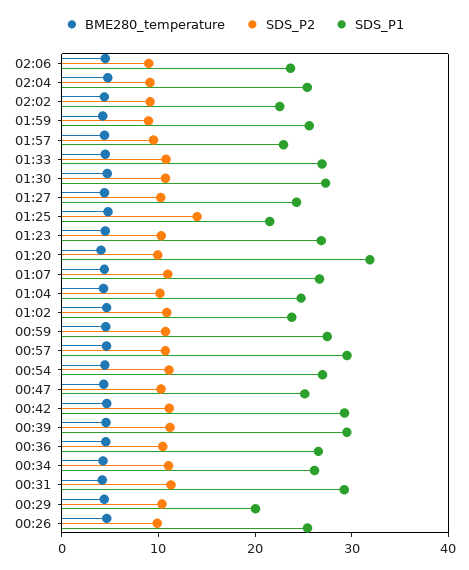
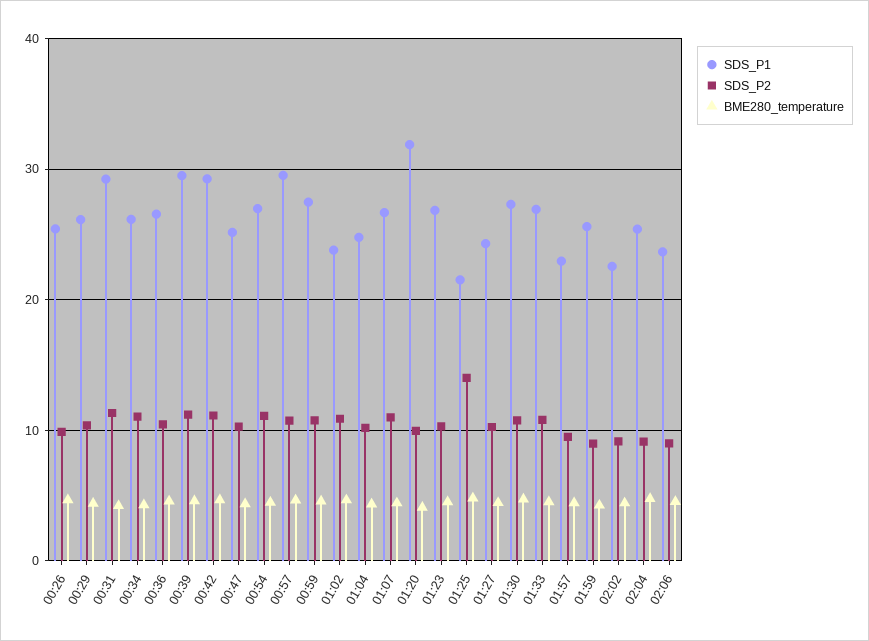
  {
    "BME280_temperature": {
      "02:06": 5,
      "02:04": 5,
      "02:02": 4,
      "01:59": 4,
      "01:57": 4,
      "01:33": 5,
      "01:30": 5,
      "01:27": 4,
      "01:25": 5,
      "01:23": 5,
      "01:20": 4,
      "01:07": 4,
      "01:04": 4,
      "01:02": 5,
      "00:59": 5,
      "00:57": 5,
      "00:54": 4,
      "00:47": 4,
      "00:42": 5,
      "00:39": 5,
      "00:36": 5,
      "00:34": 4,
      "00:31": 4,
      "00:29": 4,
      "00:26": 5
    },
    "SDS_P2": {
      "02:06": 9,
      "02:04": 9,
      "02:02": 9,
      "01:59": 9,
      "01:57": 10,
      "01:33": 11,
      "01:30": 11,
      "01:27": 10,
      "01:25": 14,
      "01:23": 10,
      "01:20": 10,
      "01:07": 11,
      "01:04": 10,
      "01:02": 11,
      "00:59": 11,
      "00:57": 11,
      "00:54": 11,
      "00:47": 10,
      "00:42": 11,
      "00:39": 11,
      "00:36": 10,
      "00:34": 11,
      "00:31": 11,
      "00:29": 10,
      "00:26": 10
    },
    "SDS_P1": {
      "02:06": 24,
      "02:04": 25,
      "02:02": 23,
      "01:59": 26,
      "01:57": 23,
      "01:33": 27,
      "01:30": 27,
      "01:27": 24,
      "01:25": 22,
      "01:23": 27,
      "01:20": 32,
      "01:07": 27,
      "01:04": 25,
      "01:02": 24,
      "00:59": 27,
      "00:57": 30,
      "00:54": 27,
      "00:47": 25,
      "00:42": 29,
      "00:39": 30,
      "00:36": 27,
      "00:34": 26,
      "00:31": 29,
-     "00:29": 20,
+     "00:29": 26,
      "00:26": 25
    }
  }

